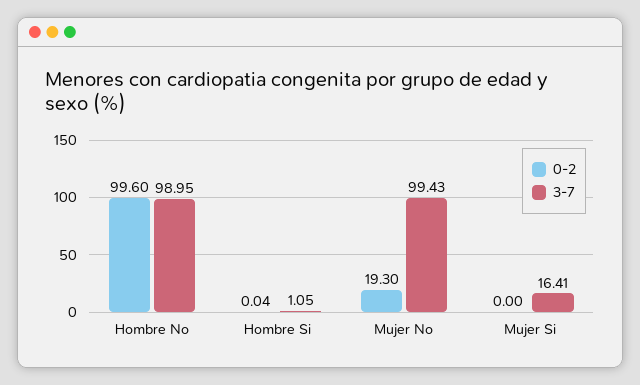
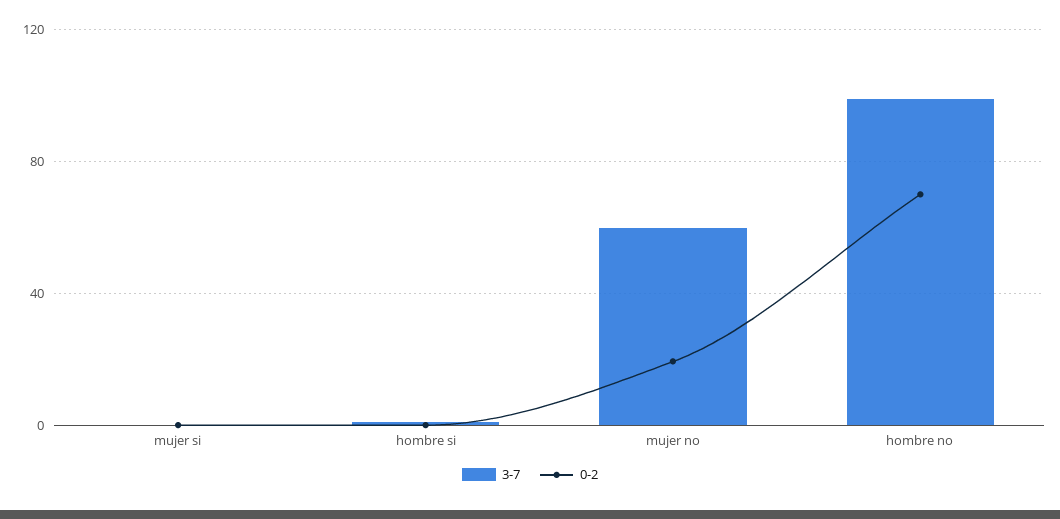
  {
    "0-2": {
-     "Hombre No": 99.6,
+     "Hombre No": 70,
      "Hombre Si": 0.04,
      "Mujer No": 19.3,
      "Mujer Si": 0
    },
    "3-7": {
      "Hombre No": 98.95,
      "Hombre Si": 1.05,
-     "Mujer No": 99.43,
+     "Mujer No": 60,
-     "Mujer Si": 16.41
+     "Mujer Si": 0
    }
  }

